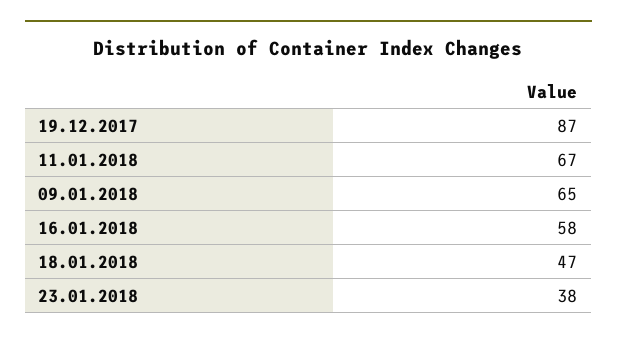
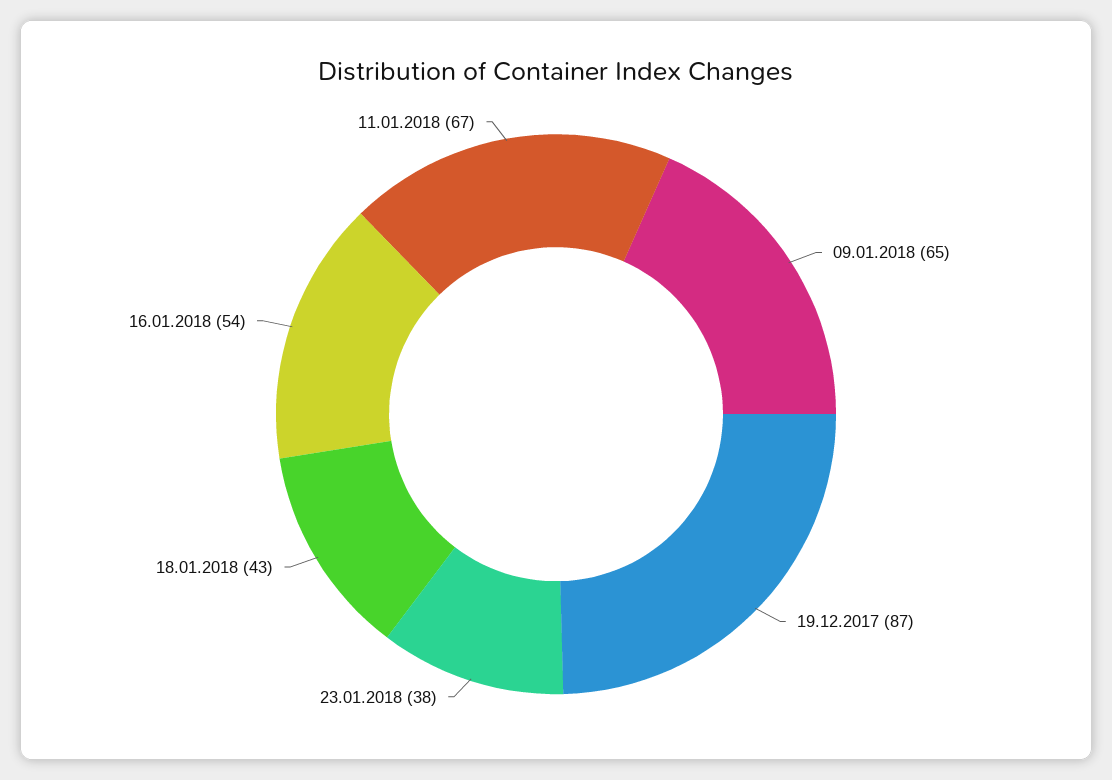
  {
    "19.12.2017": 87,
    "11.01.2018": 67,
    "09.01.2018": 65,
-   "16.01.2018": 58,
+   "16.01.2018": 54,
-   "18.01.2018": 47,
+   "18.01.2018": 43,
    "23.01.2018": 38
  }

